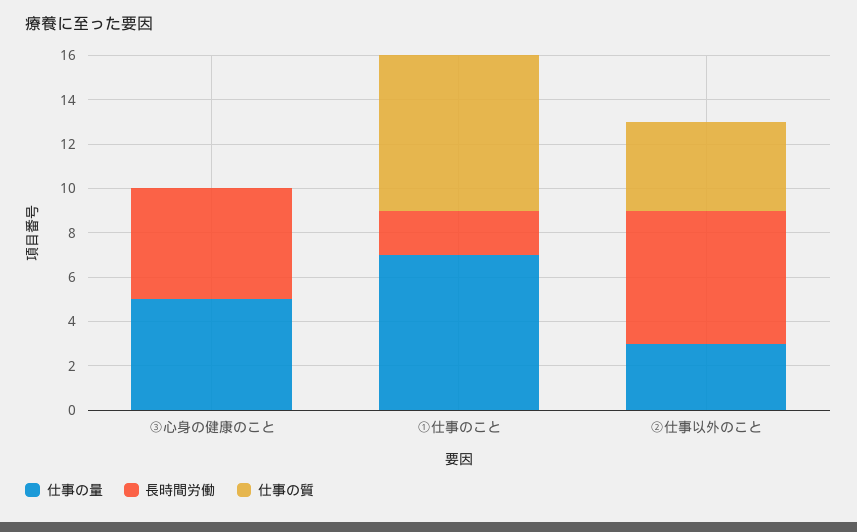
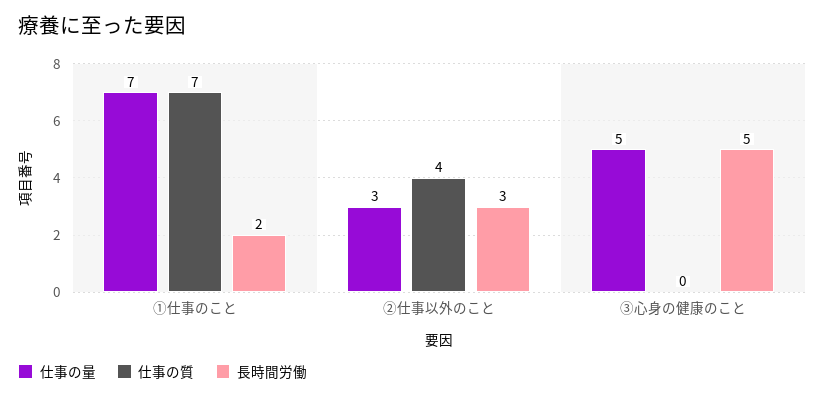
  {
    "仕事の量": {
      "③心身の健康のこと": 5,
      "①仕事のこと": 7,
      "②仕事以外のこと": 3
    },
    "長時間労働": {
      "③心身の健康のこと": 5,
      "①仕事のこと": 2,
-     "②仕事以外のこと": 6
+     "②仕事以外のこと": 3
    },
    "仕事の質": {
      "③心身の健康のこと": 0,
      "①仕事のこと": 7,
      "②仕事以外のこと": 4
    }
  }

